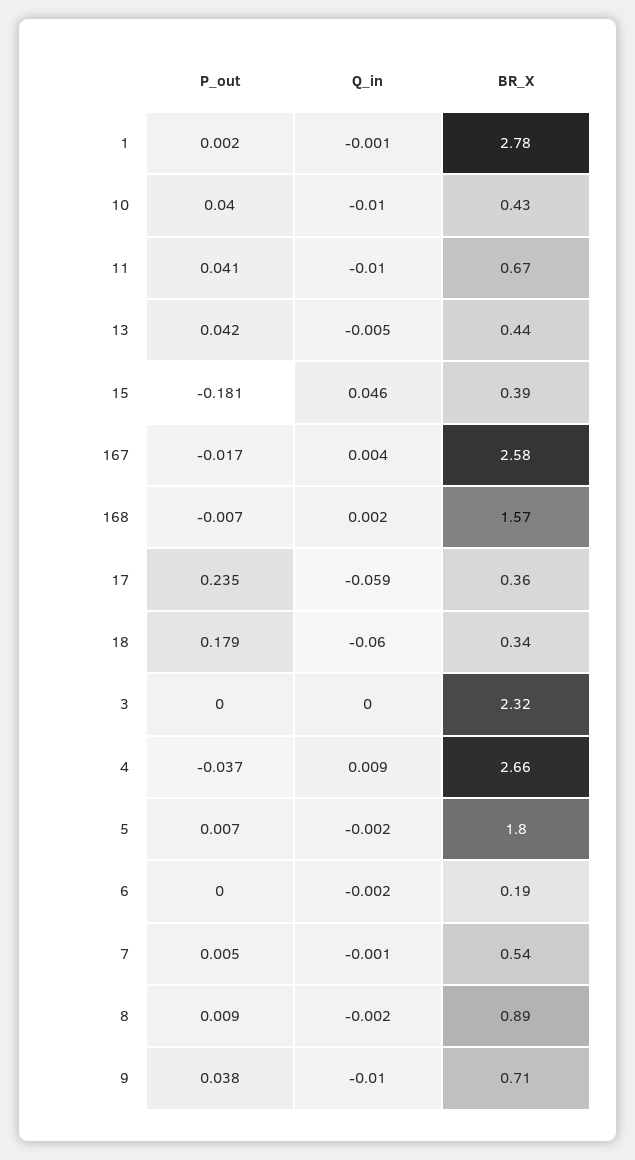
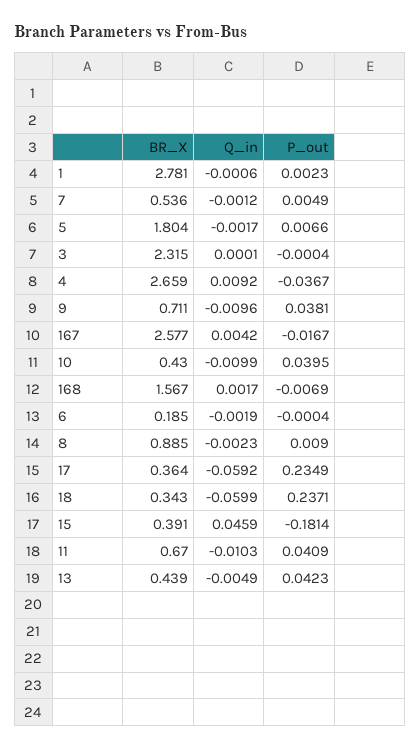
  {
    "P_out": {
      "1": 0.0023,
      "10": 0.0395,
      "11": 0.0409,
      "13": 0.0423,
      "15": -0.1814,
      "167": -0.0167,
      "168": -0.0069,
      "17": 0.2349,
-     "18": 0.179,
+     "18": 0.2371,
      "3": -0.0004,
      "4": -0.0367,
      "5": 0.0066,
      "6": -0.0004,
      "7": 0.0049,
      "8": 0.009,
      "9": 0.0381
    },
    "Q_in": {
      "1": -0.0006,
      "10": -0.0099,
      "11": -0.0103,
      "13": -0.0049,
      "15": 0.0459,
      "167": 0.0042,
      "168": 0.0017,
      "17": -0.0592,
      "18": -0.0599,
      "3": 0.0001,
      "4": 0.0092,
      "5": -0.0017,
      "6": -0.0019,
      "7": -0.0012,
      "8": -0.0023,
      "9": -0.0096
    },
    "BR_X": {
      "1": 2.781,
      "10": 0.43,
      "11": 0.67,
      "13": 0.439,
      "15": 0.391,
      "167": 2.577,
      "168": 1.567,
      "17": 0.364,
      "18": 0.343,
      "3": 2.315,
      "4": 2.659,
      "5": 1.804,
      "6": 0.185,
      "7": 0.536,
      "8": 0.885,
      "9": 0.711
    }
  }

